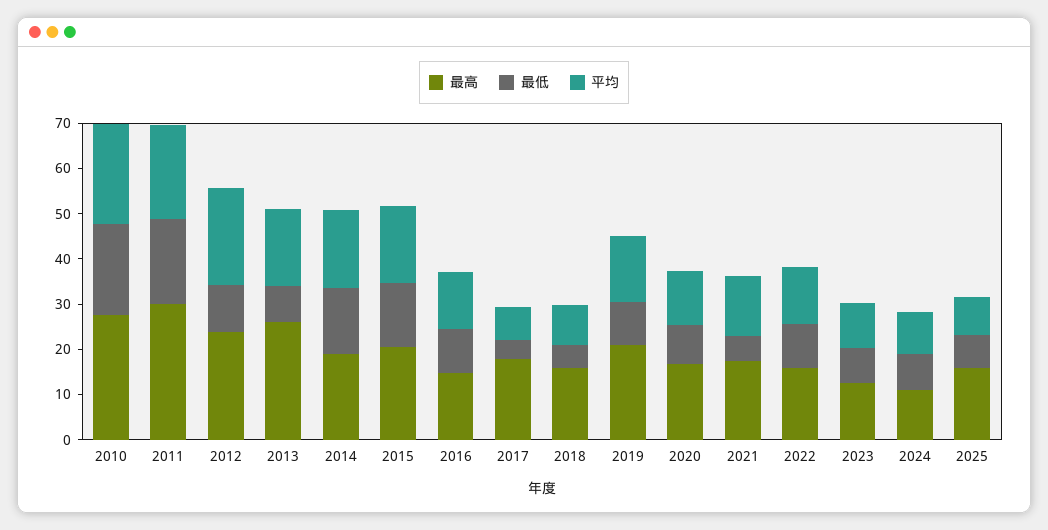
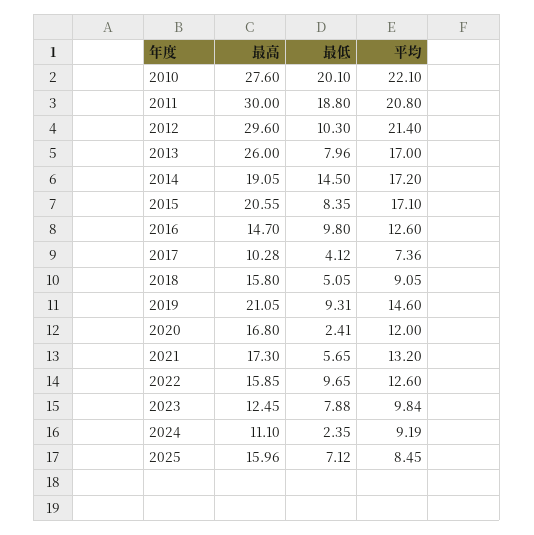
  {
    "最高": {
      "2010": 27.6,
      "2011": 30,
-     "2012": 24,
+     "2012": 29.6,
      "2013": 26,
      "2014": 19.05,
      "2015": 20.55,
      "2016": 14.7,
-     "2017": 18,
+     "2017": 10.28,
      "2018": 15.8,
      "2019": 21.05,
      "2020": 16.8,
      "2021": 17.3,
      "2022": 15.85,
      "2023": 12.45,
      "2024": 11.1,
      "2025": 15.96
    },
    "最低": {
      "2010": 20.1,
      "2011": 18.8,
      "2012": 10.3,
      "2013": 7.96,
      "2014": 14.5,
-     "2015": 14,
+     "2015": 8.35,
      "2016": 9.8,
      "2017": 4.12,
      "2018": 5.05,
      "2019": 9.31,
-     "2020": 8,
+     "2020": 2.41,
      "2021": 5.65,
      "2022": 9.65,
      "2023": 7.88,
-     "2024": 8,
+     "2024": 2.35,
      "2025": 7.12
    },
    "平均": {
      "2010": 22.1,
      "2011": 20.8,
      "2012": 21.4,
      "2013": 17,
      "2014": 17.2,
      "2015": 17.1,
      "2016": 12.6,
      "2017": 7.36,
      "2018": 9.05,
      "2019": 14.6,
      "2020": 12,
      "2021": 13.2,
      "2022": 12.6,
      "2023": 9.84,
      "2024": 9.19,
      "2025": 8.45
    }
  }

